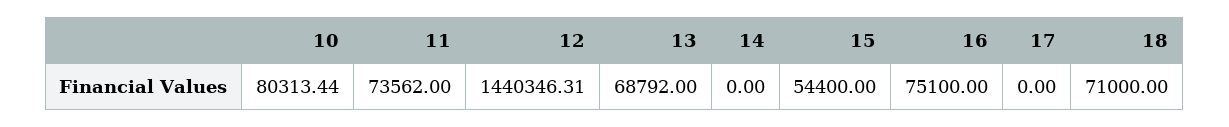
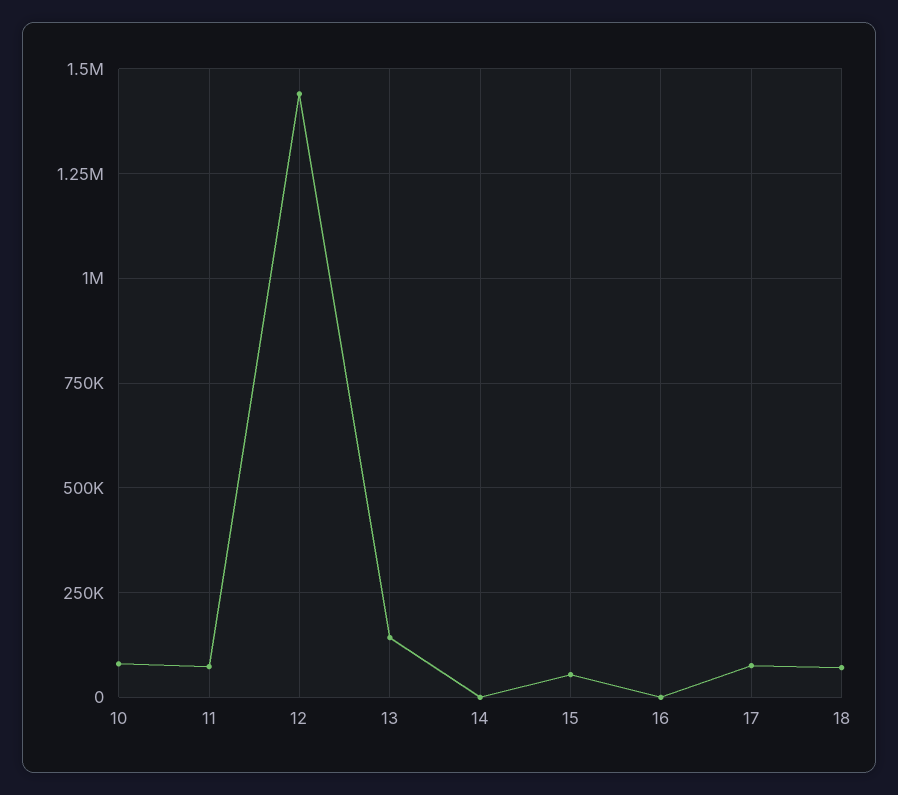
  {
    "10": 80313.44,
    "11": 73562,
    "12": 1440346.31,
-   "13": 68792,
+   "13": 150000,
    "14": 0,
    "15": 54400,
-   "16": 75100,
+   "16": 0,
-   "17": 0,
+   "17": 75000,
    "18": 71000
  }

